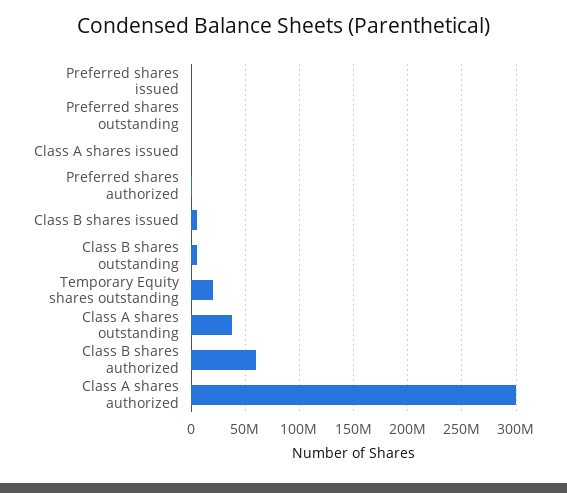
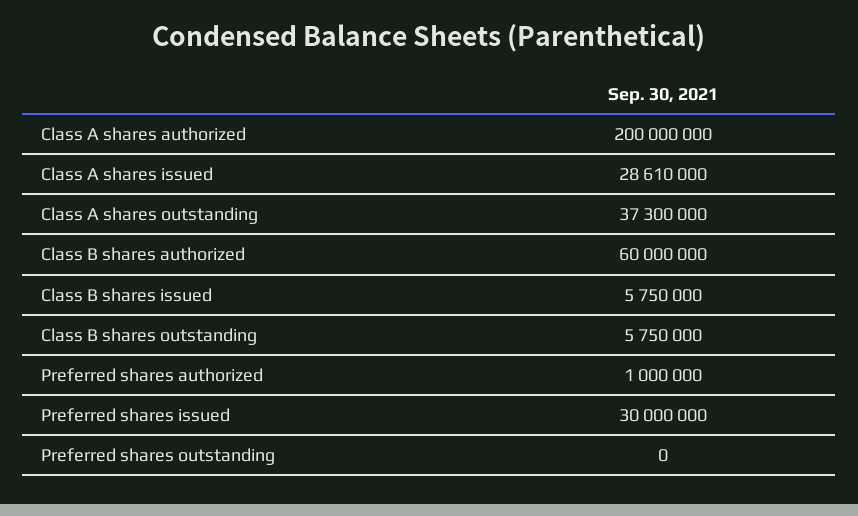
  {
-   "Preferred shares issued": 0,
+   "Preferred shares issued": 30000000,
    "Preferred shares outstanding": 0,
-   "Class A shares issued": 0,
+   "Class A shares issued": 28610000,
    "Preferred shares authorized": 1000000,
    "Class B shares issued": 5750000,
    "Class B shares outstanding": 5750000,
-   "Temporary Equity shares outstanding": 20000000,
    "Class A shares outstanding": 37300000,
    "Class B shares authorized": 60000000,
-   "Class A shares authorized": 300000000
+   "Class A shares authorized": 200000000
  }

